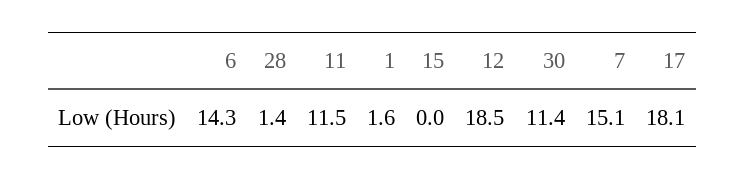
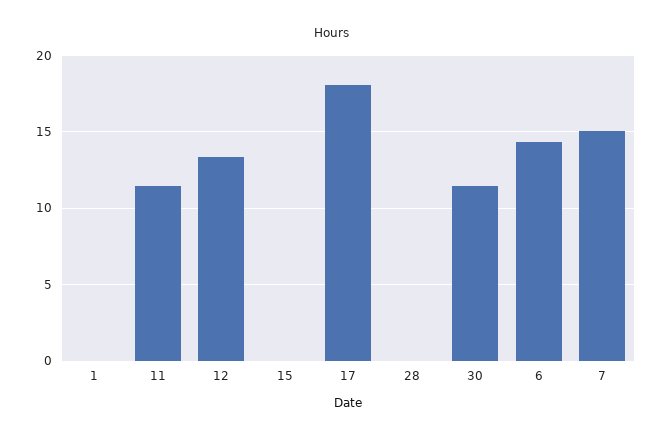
  {
    "6": 14.3,
-   "28": 1.4,
+   "28": 0,
    "11": 11.5,
-   "1": 1.6,
+   "1": 0,
    "15": 0,
-   "12": 18.5,
+   "12": 13.5,
    "30": 11.4,
    "7": 15.1,
    "17": 18.1
  }

